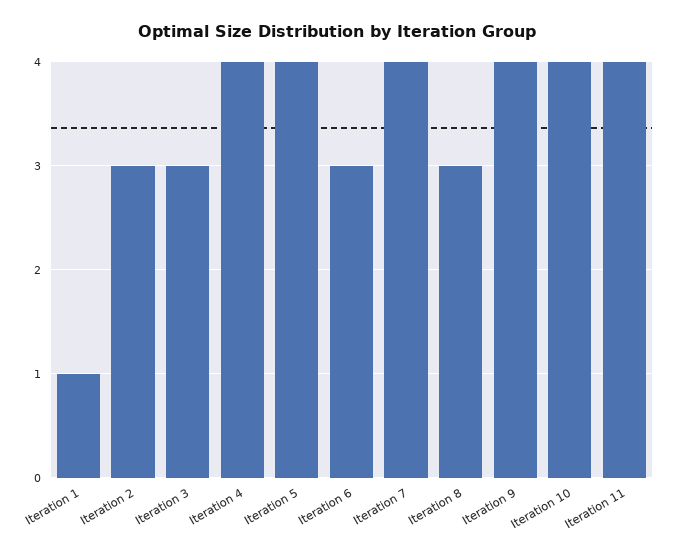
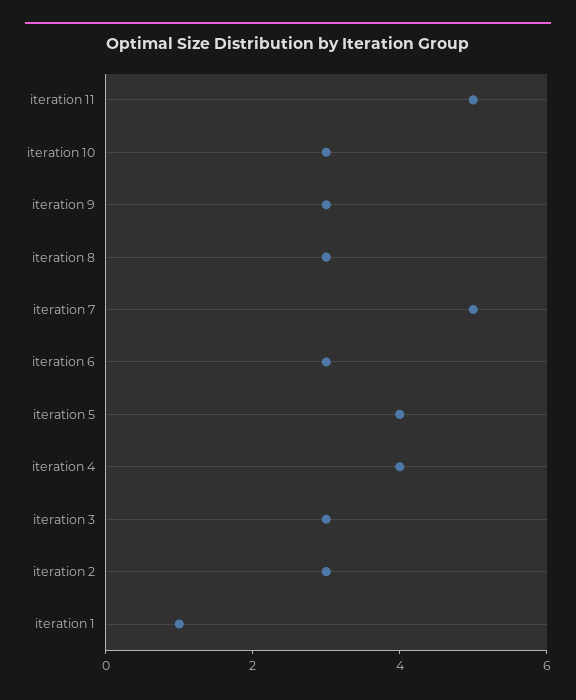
  {
    "Iteration 1": 1,
    "Iteration 2": 3,
    "Iteration 3": 3,
    "Iteration 4": 4,
    "Iteration 5": 4,
    "Iteration 6": 3,
-   "Iteration 7": 4,
+   "Iteration 7": 5,
    "Iteration 8": 3,
-   "Iteration 9": 4,
+   "Iteration 9": 3,
-   "Iteration 10": 4,
+   "Iteration 10": 3,
-   "Iteration 11": 4
+   "Iteration 11": 5
  }

